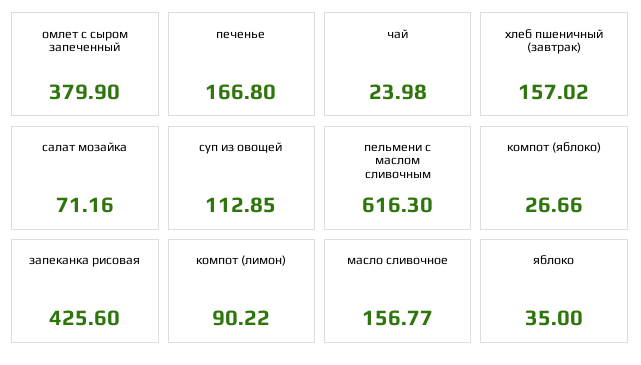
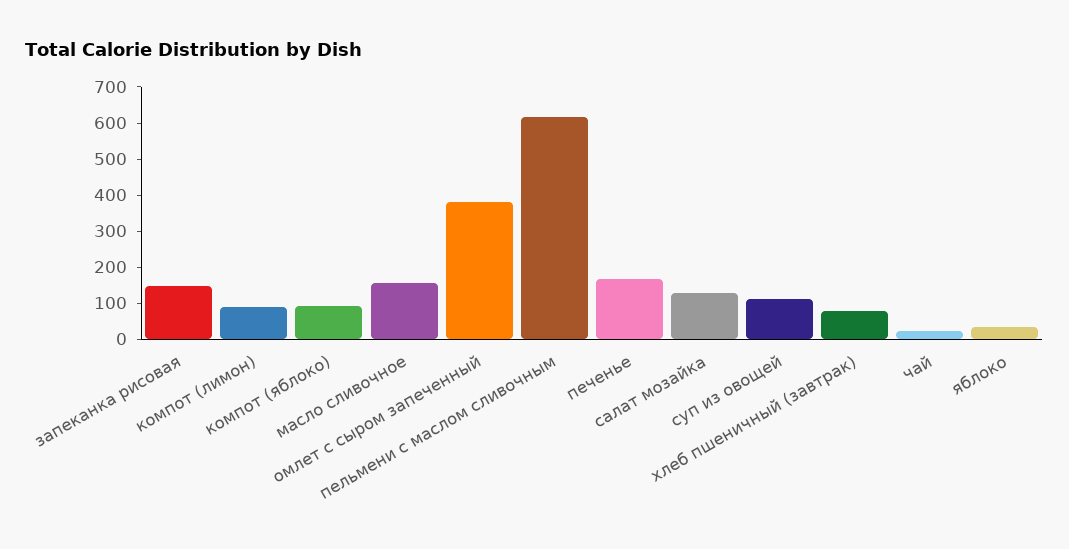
  {
    "омлет с сыром запеченный": 379.9,
    "печенье": 166.8,
    "чай": 23.98,
-   "хлеб пшеничный (завтрак)": 157.02,
+   "хлеб пшеничный (завтрак)": 75,
-   "салат мозайка": 71.16,
+   "салат мозайка": 125,
    "суп из овощей": 112.85,
    "пельмени с маслом сливочным": 616.3,
-   "компот (яблоко)": 26.66,
+   "компот (яблоко)": 100,
-   "запеканка рисовая": 425.6,
+   "запеканка рисовая": 150,
    "компот (лимон)": 90.22,
    "масло сливочное": 156.77,
    "яблоко": 35
  }

